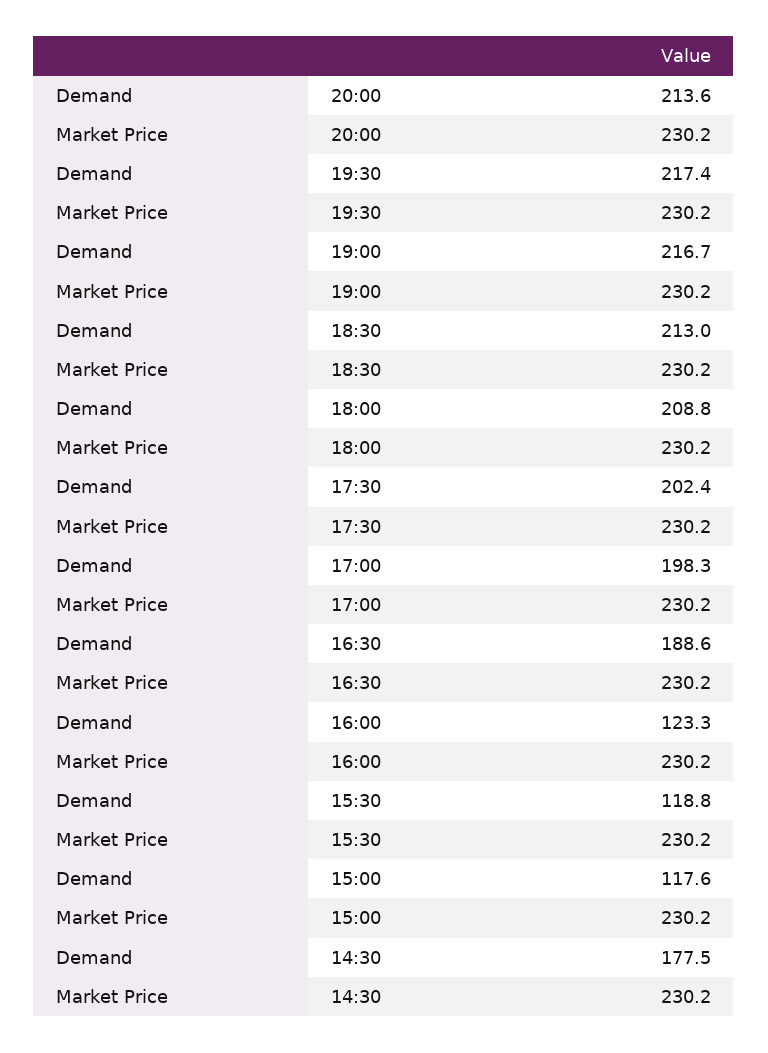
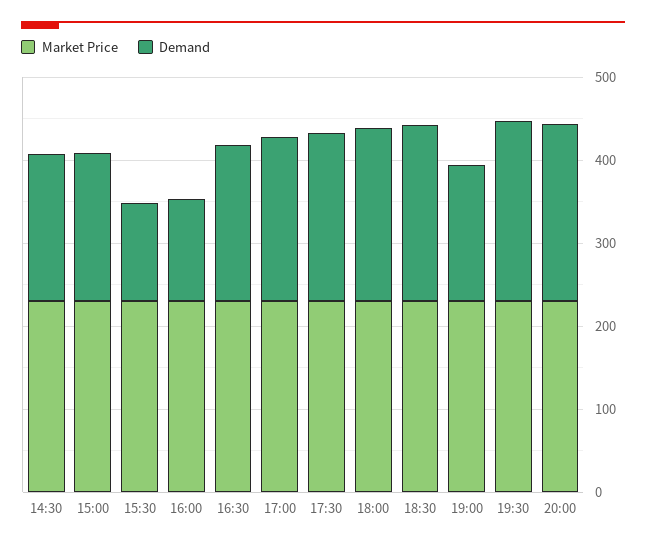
  {
    "Demand": {
      "20:00": 213.6,
      "19:30": 217.4,
-     "19:00": 216.7,
+     "19:00": 160,
      "18:30": 213,
      "18:00": 208.8,
      "17:30": 202.4,
      "17:00": 198.3,
      "16:30": 188.6,
      "16:00": 123.3,
      "15:30": 118.8,
-     "15:00": 117.6,
+     "15:00": 180,
      "14:30": 177.5
    },
    "Market Price": {
      "20:00": 230.2,
      "19:30": 230.2,
      "19:00": 230.2,
      "18:30": 230.2,
      "18:00": 230.2,
      "17:30": 230.2,
      "17:00": 230.2,
      "16:30": 230.2,
      "16:00": 230.2,
      "15:30": 230.2,
      "15:00": 230.2,
      "14:30": 230.2
    }
  }

